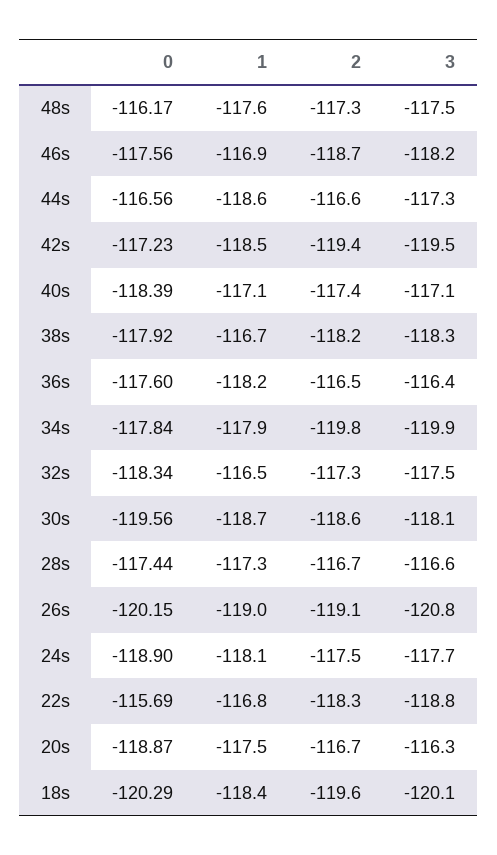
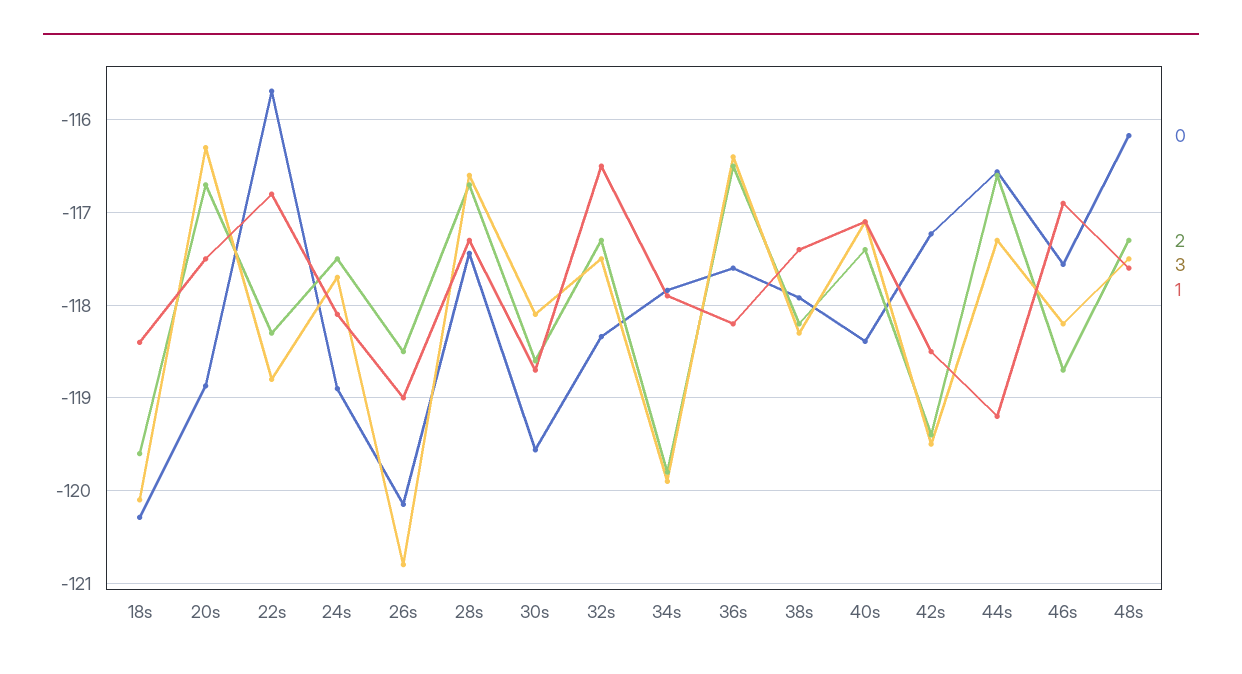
  {
    "0": {
      "48s": -116.17,
      "46s": -117.56,
      "44s": -116.56,
      "42s": -117.23,
      "40s": -118.39,
      "38s": -117.92,
      "36s": -117.6,
      "34s": -117.84,
      "32s": -118.34,
      "30s": -119.56,
      "28s": -117.44,
      "26s": -120.15,
      "24s": -118.9,
      "22s": -115.69,
      "20s": -118.87,
      "18s": -120.29
    },
    "1": {
      "48s": -117.6,
      "46s": -116.9,
-     "44s": -118.6,
+     "44s": -119.2,
      "42s": -118.5,
      "40s": -117.1,
-     "38s": -116.7,
+     "38s": -117.4,
      "36s": -118.2,
      "34s": -117.9,
      "32s": -116.5,
      "30s": -118.7,
      "28s": -117.3,
      "26s": -119,
      "24s": -118.1,
      "22s": -116.8,
      "20s": -117.5,
      "18s": -118.4
    },
    "2": {
      "48s": -117.3,
      "46s": -118.7,
      "44s": -116.6,
      "42s": -119.4,
      "40s": -117.4,
      "38s": -118.2,
      "36s": -116.5,
      "34s": -119.8,
      "32s": -117.3,
      "30s": -118.6,
      "28s": -116.7,
-     "26s": -119.1,
+     "26s": -118.5,
      "24s": -117.5,
      "22s": -118.3,
      "20s": -116.7,
      "18s": -119.6
    },
    "3": {
      "48s": -117.5,
      "46s": -118.2,
      "44s": -117.3,
      "42s": -119.5,
      "40s": -117.1,
      "38s": -118.3,
      "36s": -116.4,
      "34s": -119.9,
      "32s": -117.5,
      "30s": -118.1,
      "28s": -116.6,
      "26s": -120.8,
      "24s": -117.7,
      "22s": -118.8,
      "20s": -116.3,
      "18s": -120.1
    }
  }

